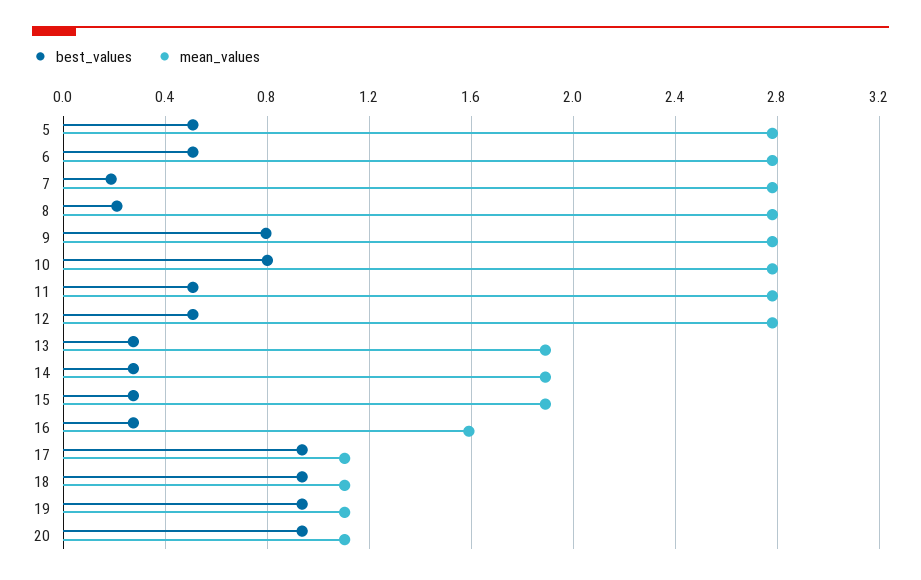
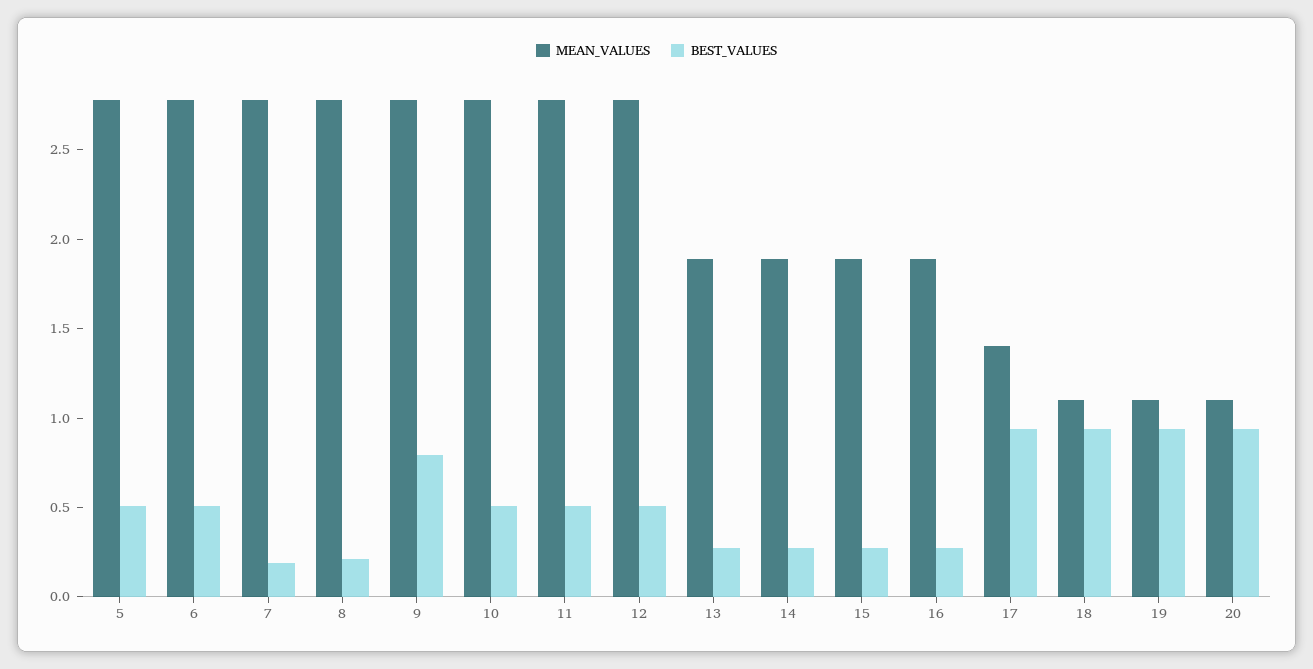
  {
    "best_values": {
      "5": 0.5,
      "6": 0.5,
      "7": 0.2,
      "8": 0.2,
      "9": 0.8,
-     "10": 0.8,
+     "10": 0.5,
      "11": 0.5,
      "12": 0.5,
      "13": 0.3,
      "14": 0.3,
      "15": 0.3,
      "16": 0.3,
      "17": 0.95,
      "18": 0.95,
      "19": 0.95,
      "20": 0.95
    },
    "mean_values": {
      "5": 2.8,
      "6": 2.8,
      "7": 2.8,
      "8": 2.8,
      "9": 2.8,
      "10": 2.8,
      "11": 2.8,
      "12": 2.8,
      "13": 1.9,
      "14": 1.9,
      "15": 1.9,
-     "16": 1.6,
+     "16": 1.9,
-     "17": 1.1,
+     "17": 1.4,
      "18": 1.1,
      "19": 1.1,
      "20": 1.1
    }
  }

